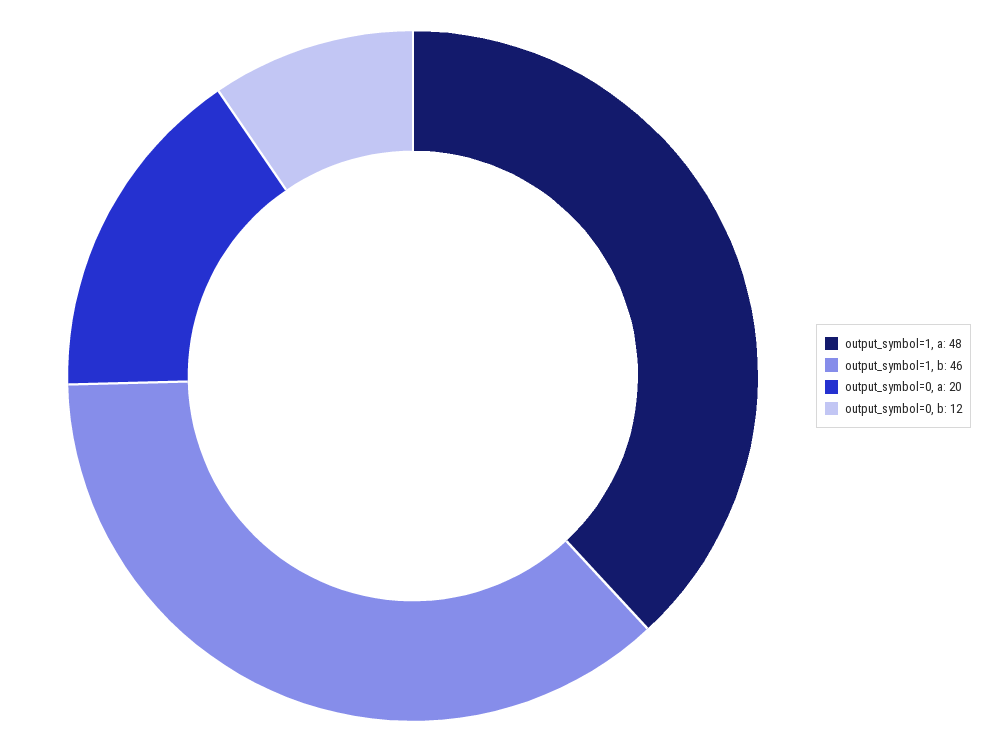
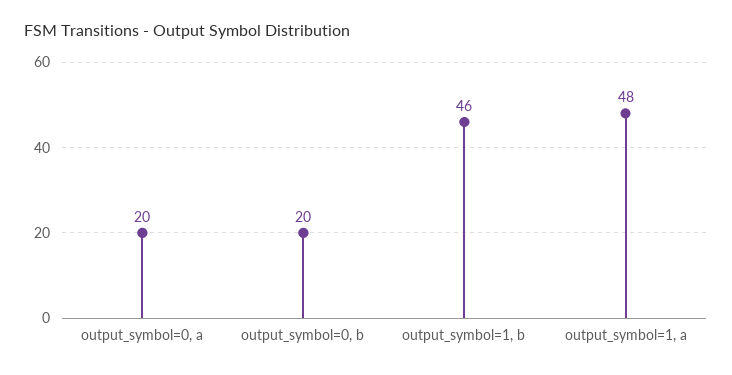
  {
    "output_symbol=1, a": 48,
    "output_symbol=1, b": 46,
    "output_symbol=0, a": 20,
-   "output_symbol=0, b": 12
+   "output_symbol=0, b": 20
  }

